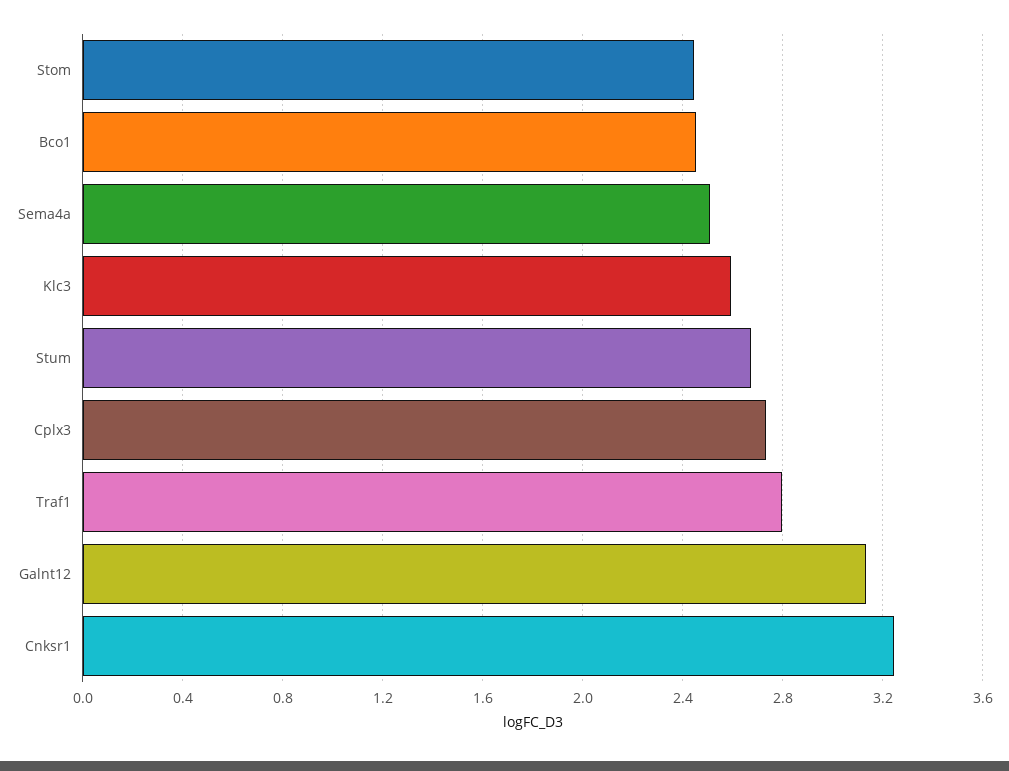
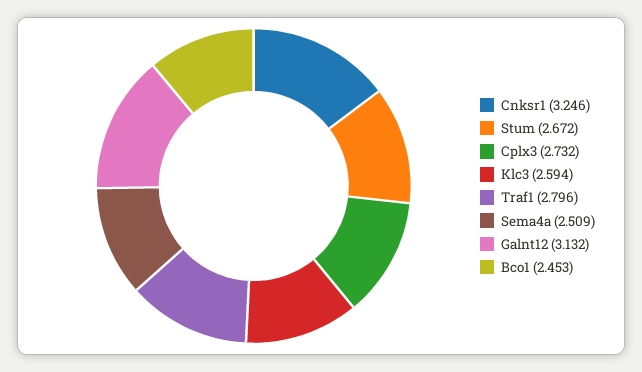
  {
-   "Stom": 2.45,
    "Bco1": 2.453,
    "Sema4a": 2.509,
    "Klc3": 2.594,
    "Stum": 2.672,
    "Cplx3": 2.732,
    "Traf1": 2.796,
    "Galnt12": 3.132,
    "Cnksr1": 3.246
  }

